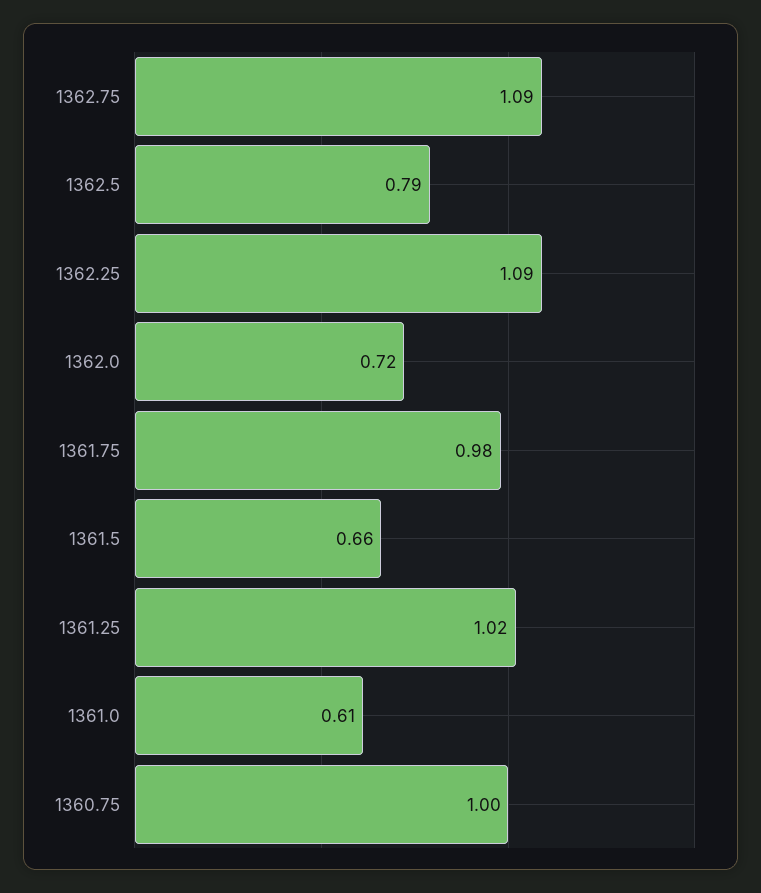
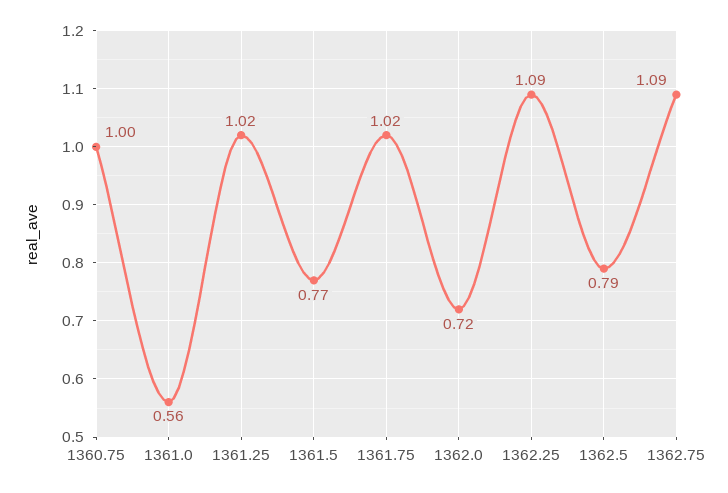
  {
    "1362.75": 1.09,
    "1362.5": 0.79,
    "1362.25": 1.09,
    "1362.0": 0.72,
-   "1361.75": 0.98,
+   "1361.75": 1.02,
-   "1361.5": 0.66,
+   "1361.5": 0.77,
    "1361.25": 1.02,
-   "1361.0": 0.61,
+   "1361.0": 0.56,
    "1360.75": 1
  }

